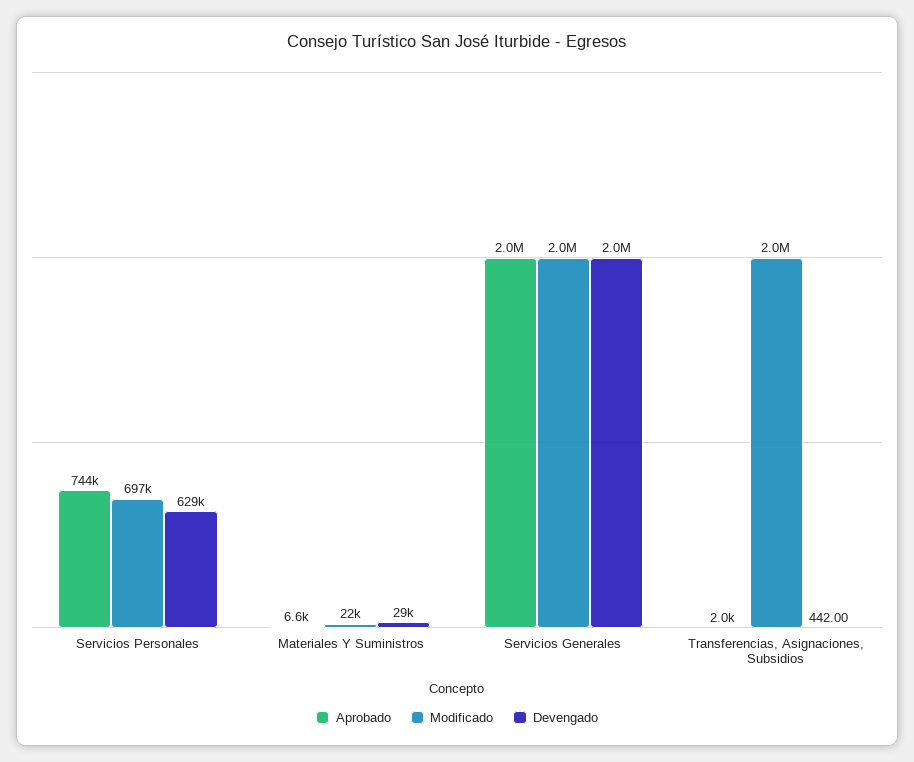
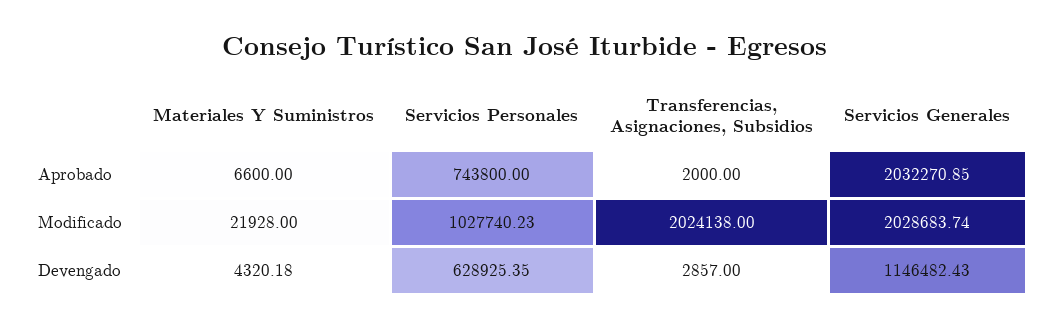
  {
    "Aprobado": {
      "Servicios Personales": 743800,
      "Materiales Y Suministros": 6600,
      "Servicios Generales": 2032270.85,
      "Transferencias, Asignaciones, Subsidios": 2000
    },
    "Modificado": {
-     "Servicios Personales": 697000,
+     "Servicios Personales": 1027740.23,
      "Materiales Y Suministros": 21928,
      "Servicios Generales": 2028683.74,
      "Transferencias, Asignaciones, Subsidios": 2024138
    },
    "Devengado": {
      "Servicios Personales": 628925.35,
-     "Materiales Y Suministros": 29000,
+     "Materiales Y Suministros": 4320.18,
-     "Servicios Generales": 2000000,
+     "Servicios Generales": 1146482.43,
-     "Transferencias, Asignaciones, Subsidios": 442
+     "Transferencias, Asignaciones, Subsidios": 2857
    }
  }

